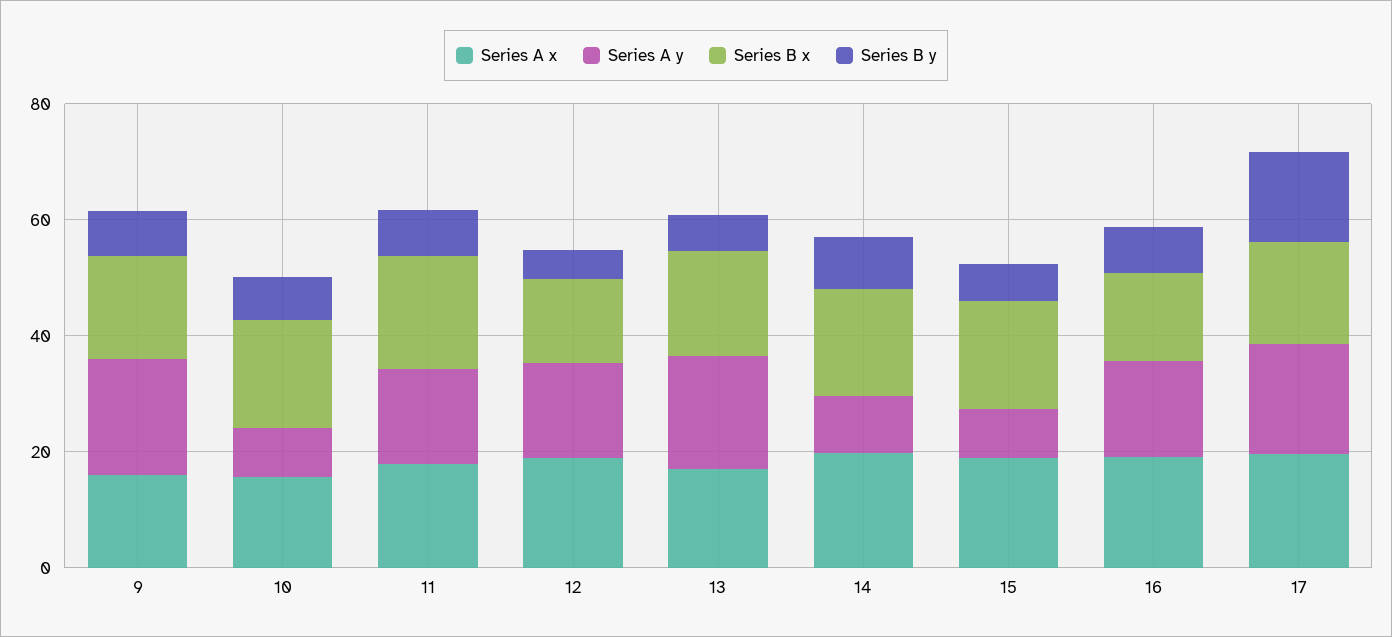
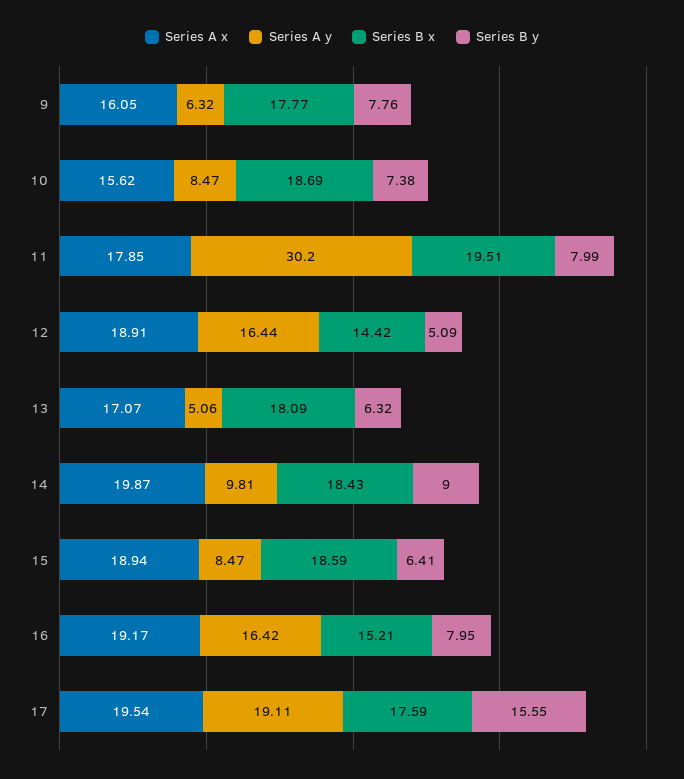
  {
    "Series A x": {
      "9": 16.05,
      "10": 15.62,
      "11": 17.85,
      "12": 18.91,
      "13": 17.07,
      "14": 19.87,
      "15": 18.94,
      "16": 19.17,
      "17": 19.54
    },
    "Series A y": {
-     "9": 20,
+     "9": 6.32,
      "10": 8.47,
-     "11": 15,
+     "11": 30.2,
      "12": 16.44,
-     "13": 20,
+     "13": 5.06,
      "14": 9.81,
      "15": 8.47,
      "16": 16.42,
      "17": 19.11
    },
    "Series B x": {
      "9": 17.77,
      "10": 18.69,
      "11": 19.51,
      "12": 14.42,
      "13": 18.09,
      "14": 18.43,
      "15": 18.59,
      "16": 15.21,
      "17": 17.59
    },
    "Series B y": {
      "9": 7.76,
      "10": 7.38,
      "11": 7.99,
      "12": 5.09,
      "13": 6.32,
      "14": 9,
      "15": 6.41,
      "16": 7.95,
      "17": 15.55
    }
  }

